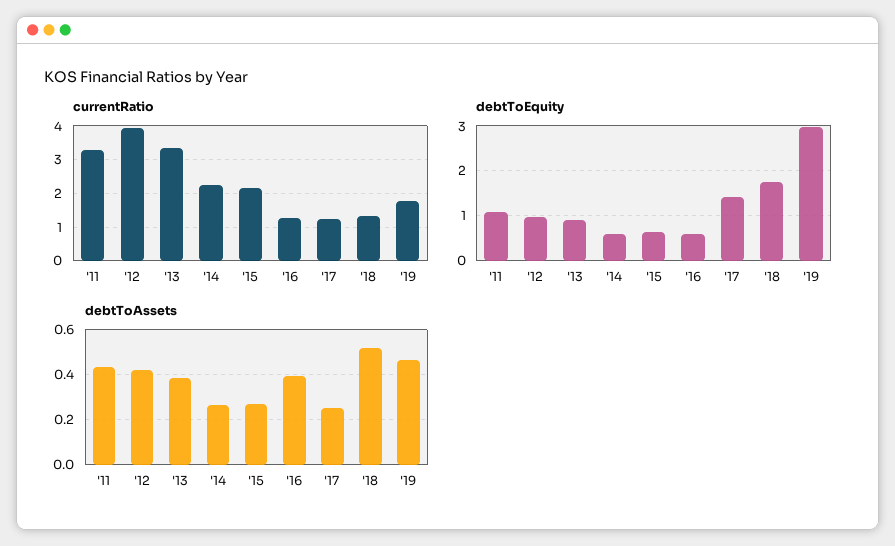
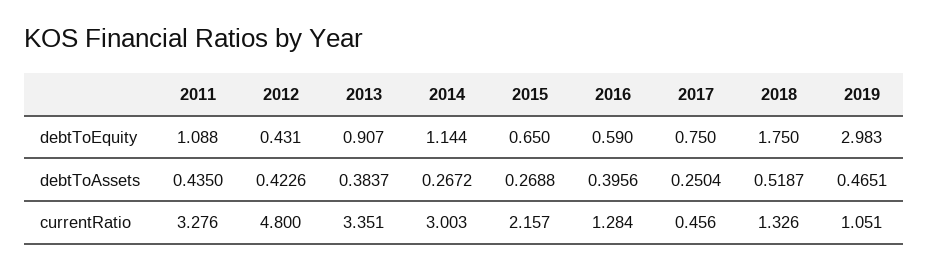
  {
    "currentRatio": {
      "'11": 3.276,
-     "'12": 4,
+     "'12": 4.8,
      "'13": 3.351,
-     "'14": 2.2,
+     "'14": 3.003,
      "'15": 2.157,
      "'16": 1.284,
-     "'17": 1.2,
+     "'17": 0.456,
      "'18": 1.326,
-     "'19": 1.8
+     "'19": 1.051
    },
    "debtToEquity": {
      "'11": 1.088,
-     "'12": 1,
+     "'12": 0.431,
      "'13": 0.907,
-     "'14": 0.6,
+     "'14": 1.144,
      "'15": 0.65,
      "'16": 0.59,
-     "'17": 1.4,
+     "'17": 0.75,
      "'18": 1.75,
      "'19": 2.983
    },
    "debtToAssets": {
      "'11": 0.435,
      "'12": 0.4226,
      "'13": 0.3837,
      "'14": 0.2672,
      "'15": 0.2688,
      "'16": 0.3956,
      "'17": 0.2504,
      "'18": 0.5187,
      "'19": 0.4651
    }
  }

